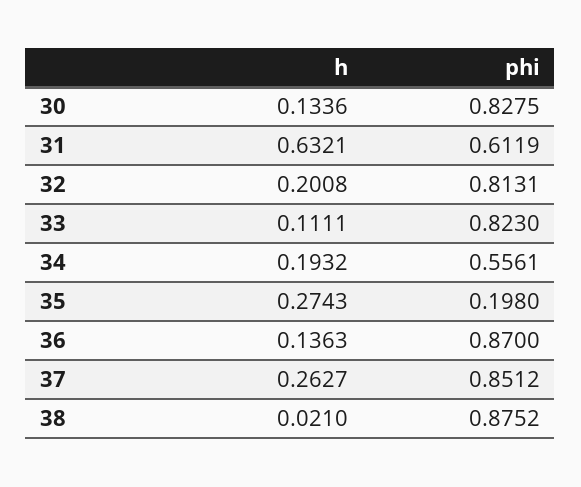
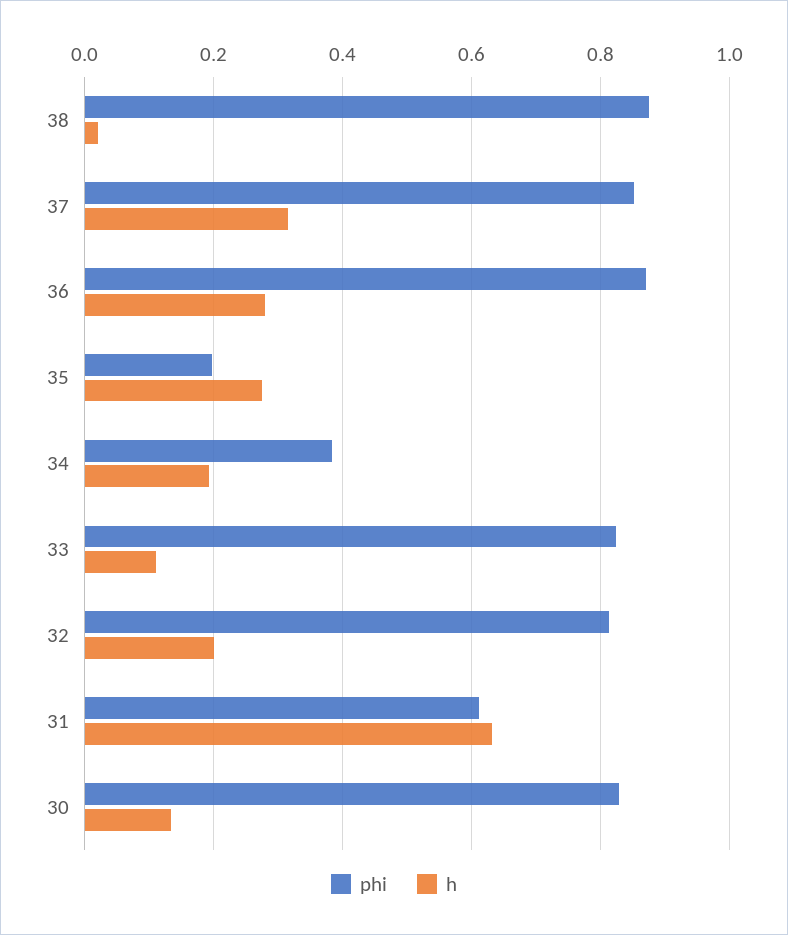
  {
    "h": {
      "30": 0.1336,
      "31": 0.6321,
      "32": 0.2008,
      "33": 0.1111,
      "34": 0.1932,
      "35": 0.2743,
-     "36": 0.1363,
+     "36": 0.28,
-     "37": 0.2627,
+     "37": 0.32,
      "38": 0.021
    },
    "phi": {
      "30": 0.8275,
      "31": 0.6119,
      "32": 0.8131,
      "33": 0.823,
-     "34": 0.5561,
+     "34": 0.38,
      "35": 0.198,
      "36": 0.87,
      "37": 0.8512,
      "38": 0.8752
    }
  }

